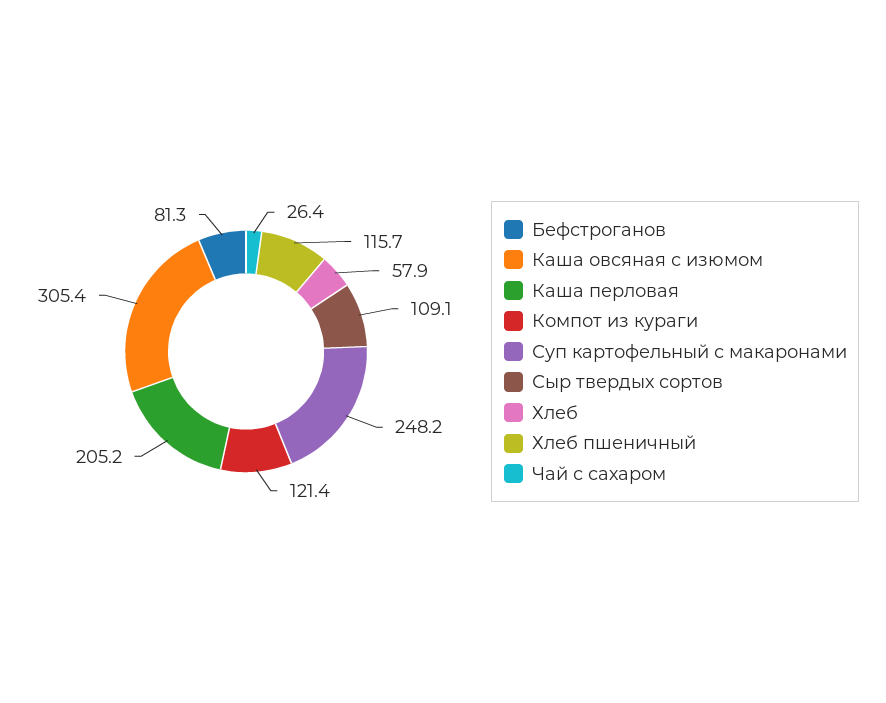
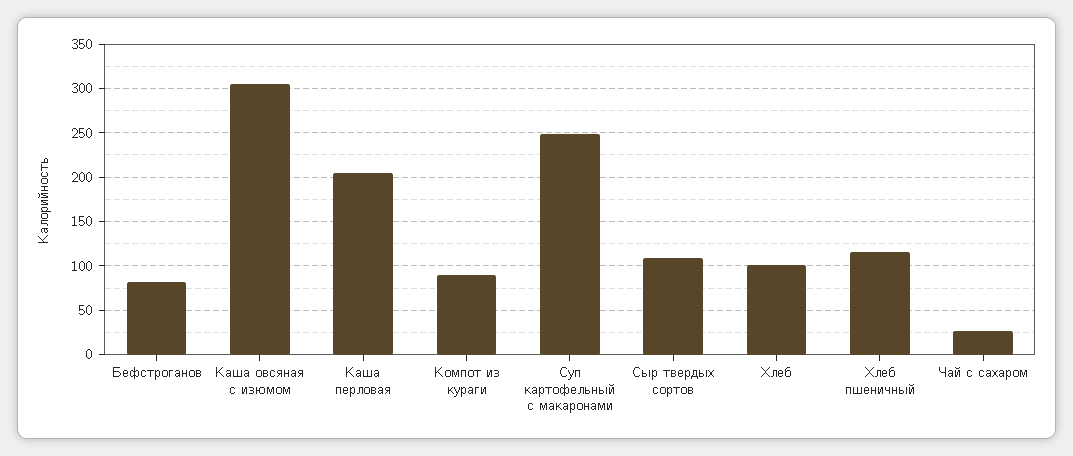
  {
    "Бефстроганов": 81.3,
    "Каша овсяная с изюмом": 305.4,
    "Каша перловая": 205.2,
-   "Компот из кураги": 121.4,
+   "Компот из кураги": 90,
    "Суп картофельный с макаронами": 248.2,
    "Сыр твердых сортов": 109.1,
-   "Хлеб": 57.9,
+   "Хлеб": 100,
    "Хлеб пшеничный": 115.7,
    "Чай с сахаром": 26.4
  }

